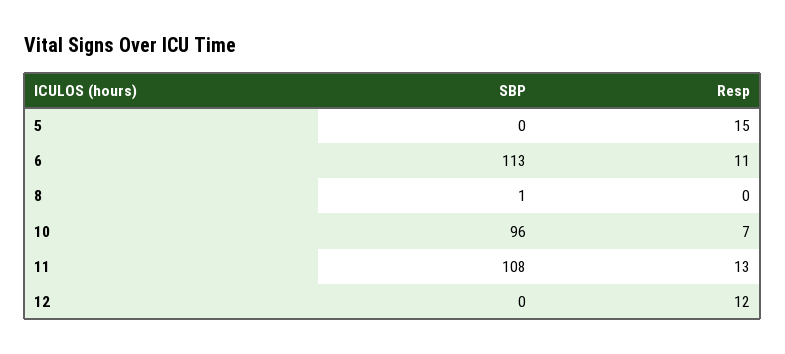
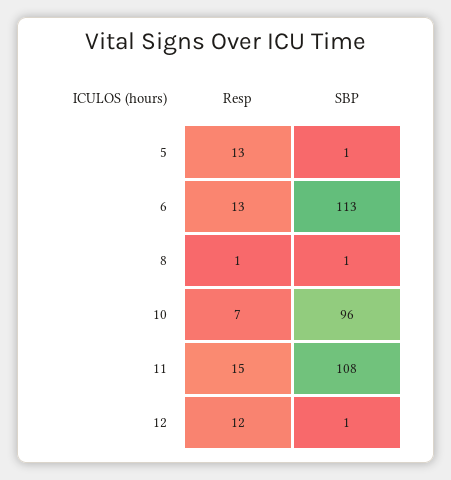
  {
    "SBP": {
-     "5": 0,
+     "5": 1,
      "6": 113,
      "8": 1,
      "10": 96,
      "11": 108,
-     "12": 0
+     "12": 1
    },
    "Resp": {
-     "5": 15,
+     "5": 13,
-     "6": 11,
+     "6": 13,
-     "8": 0,
+     "8": 1,
      "10": 7,
-     "11": 13,
+     "11": 15,
      "12": 12
    }
  }

